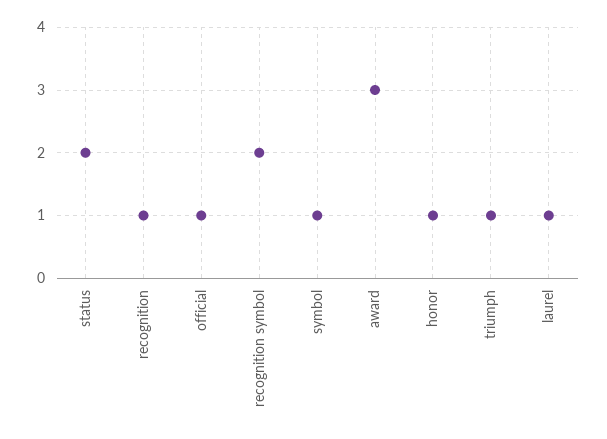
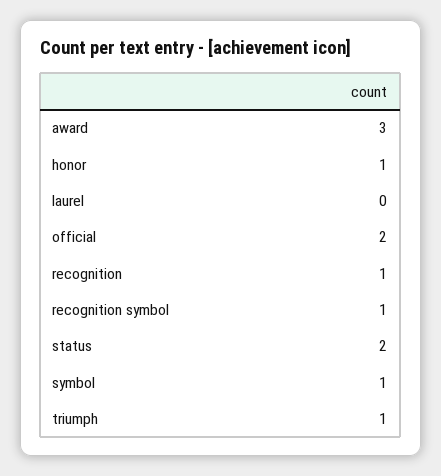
  {
    "status": 2,
    "recognition": 1,
-   "official": 1,
+   "official": 2,
-   "recognition symbol": 2,
+   "recognition symbol": 1,
    "symbol": 1,
    "award": 3,
    "honor": 1,
    "triumph": 1,
-   "laurel": 1
+   "laurel": 0
  }

